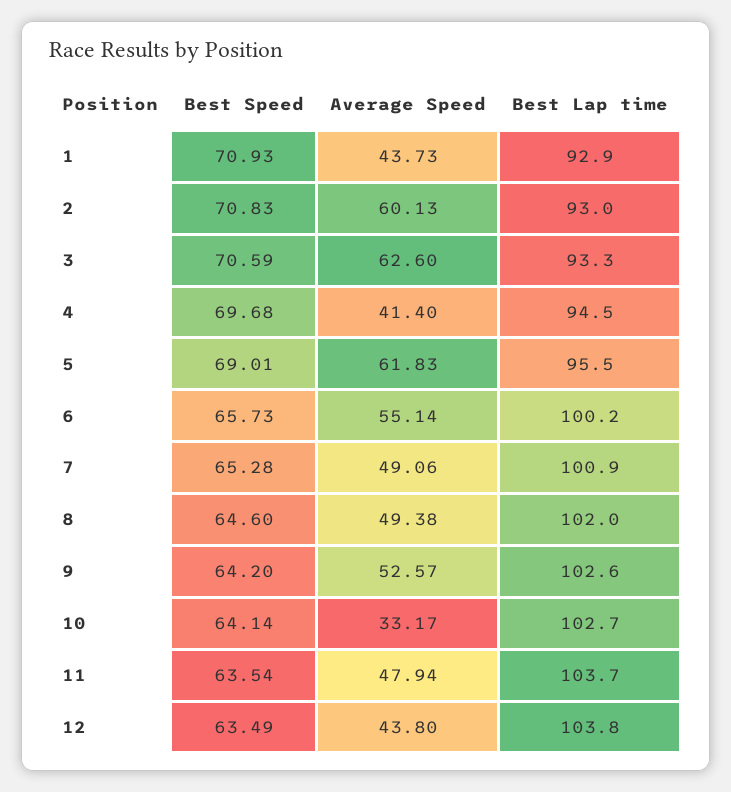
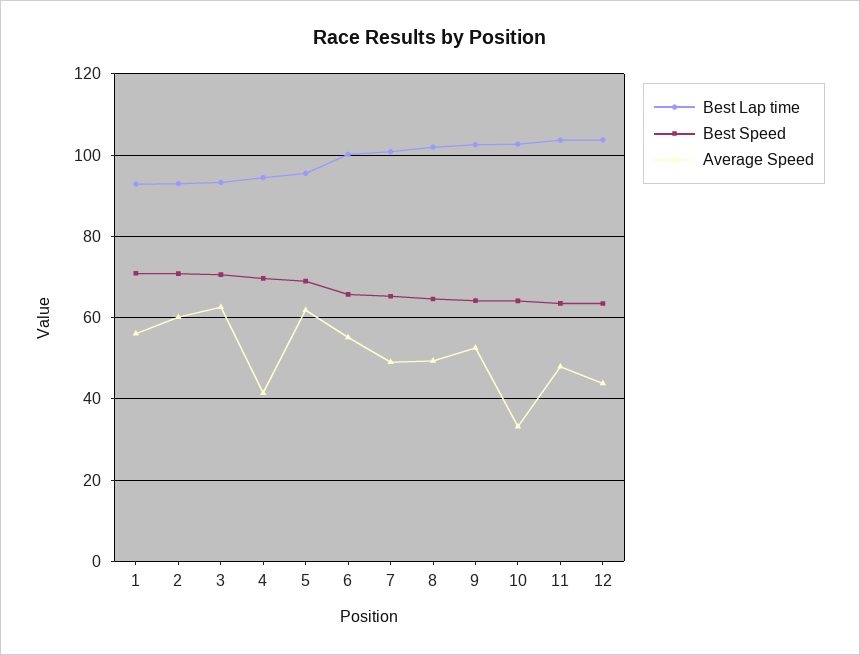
  {
    "Best Speed": {
      "1": 70.93,
      "2": 70.83,
      "3": 70.59,
      "4": 69.68,
      "5": 69.01,
      "6": 65.73,
      "7": 65.28,
      "8": 64.6,
      "9": 64.2,
      "10": 64.14,
      "11": 63.54,
      "12": 63.49
    },
    "Average Speed": {
-     "1": 43.73,
+     "1": 56,
      "2": 60.13,
      "3": 62.6,
      "4": 41.4,
      "5": 61.83,
      "6": 55.14,
      "7": 49.06,
      "8": 49.38,
      "9": 52.57,
      "10": 33.17,
      "11": 47.94,
      "12": 43.8
    },
    "Best Lap time": {
      "1": 92.9,
      "2": 93,
      "3": 93.3,
      "4": 94.5,
      "5": 95.5,
      "6": 100.2,
      "7": 100.9,
      "8": 102,
      "9": 102.6,
      "10": 102.7,
      "11": 103.7,
      "12": 103.8
    }
  }

